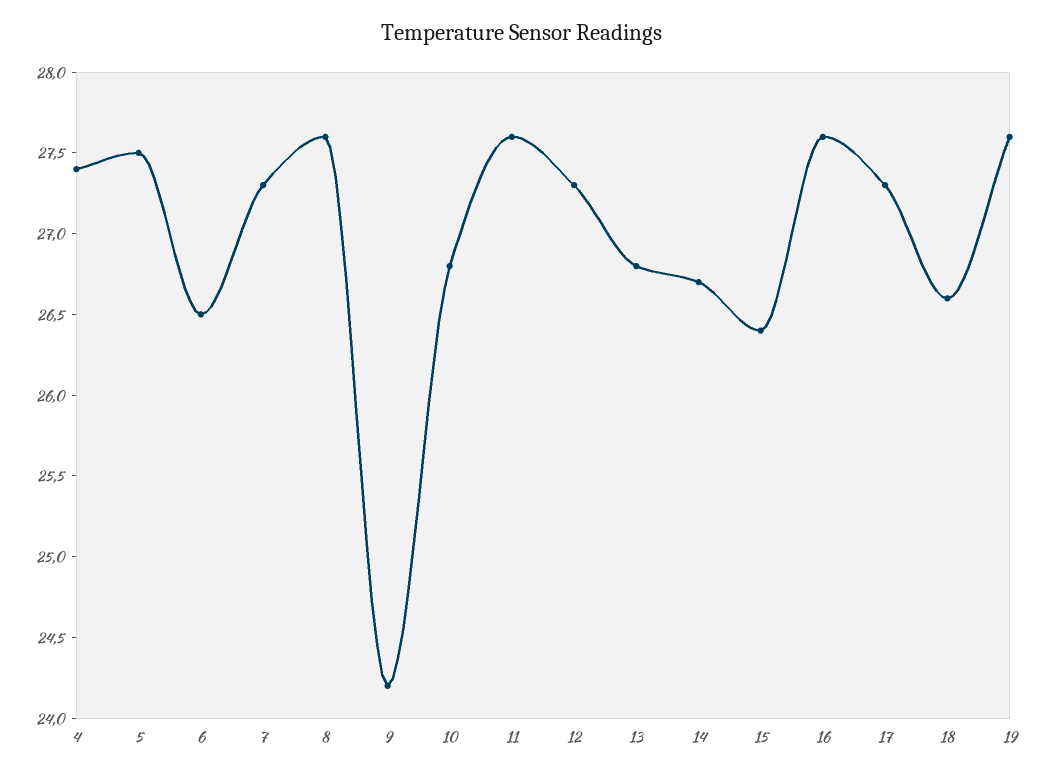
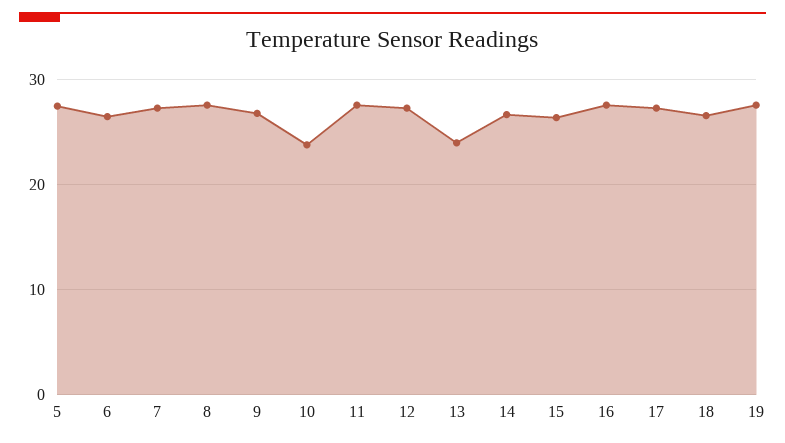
  {
-   "4": 27.4,
    "5": 27.5,
    "6": 26.5,
    "7": 27.3,
    "8": 27.6,
-   "9": 24.2,
+   "9": 27,
-   "10": 26.8,
+   "10": 24,
    "11": 27.6,
    "12": 27.3,
-   "13": 26.8,
+   "13": 24,
    "14": 26.7,
    "15": 26.4,
    "16": 27.6,
    "17": 27.3,
    "18": 26.6,
    "19": 27.6
  }

